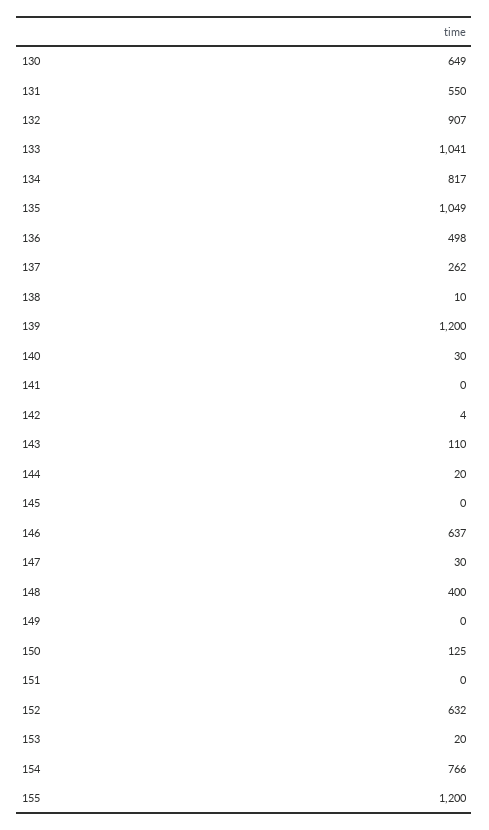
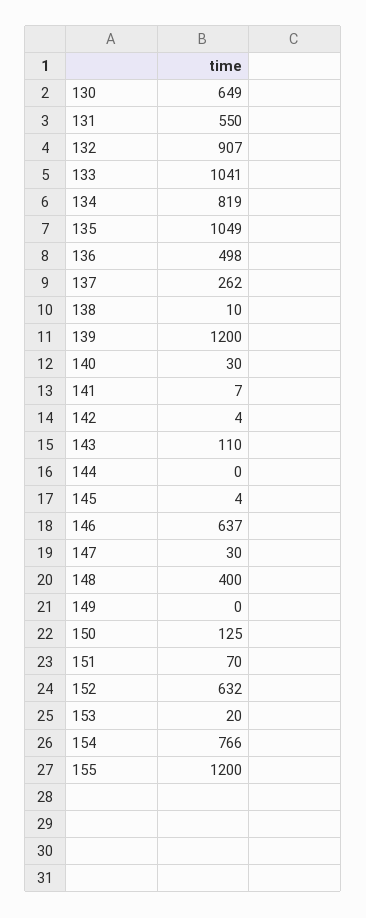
  {
    "130": 649,
    "131": 550,
    "132": 907,
    "133": 1041,
-   "134": 817,
+   "134": 819,
    "135": 1049,
    "136": 498,
    "137": 262,
    "138": 10,
    "139": 1200,
    "140": 30,
-   "141": 0,
+   "141": 7,
    "142": 4,
    "143": 110,
-   "144": 20,
+   "144": 0,
-   "145": 0,
+   "145": 4,
    "146": 637,
    "147": 30,
    "148": 400,
    "149": 0,
    "150": 125,
-   "151": 0,
+   "151": 70,
    "152": 632,
    "153": 20,
    "154": 766,
    "155": 1200
  }

